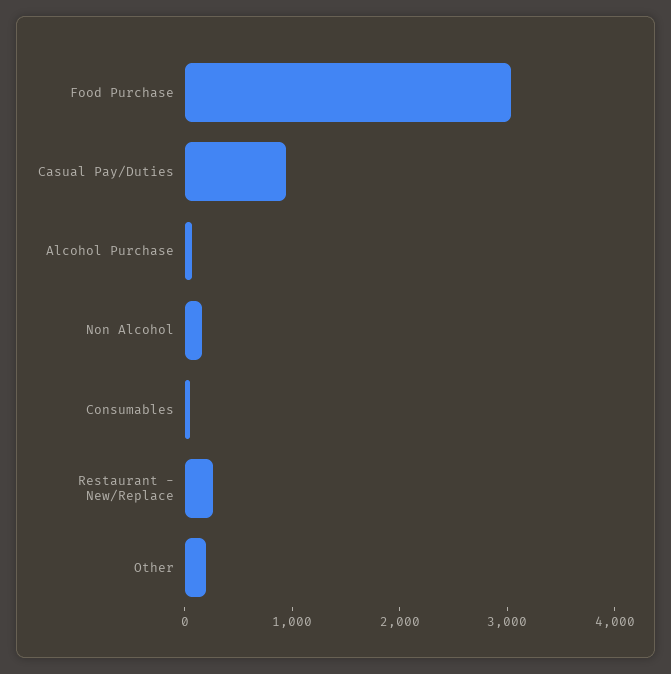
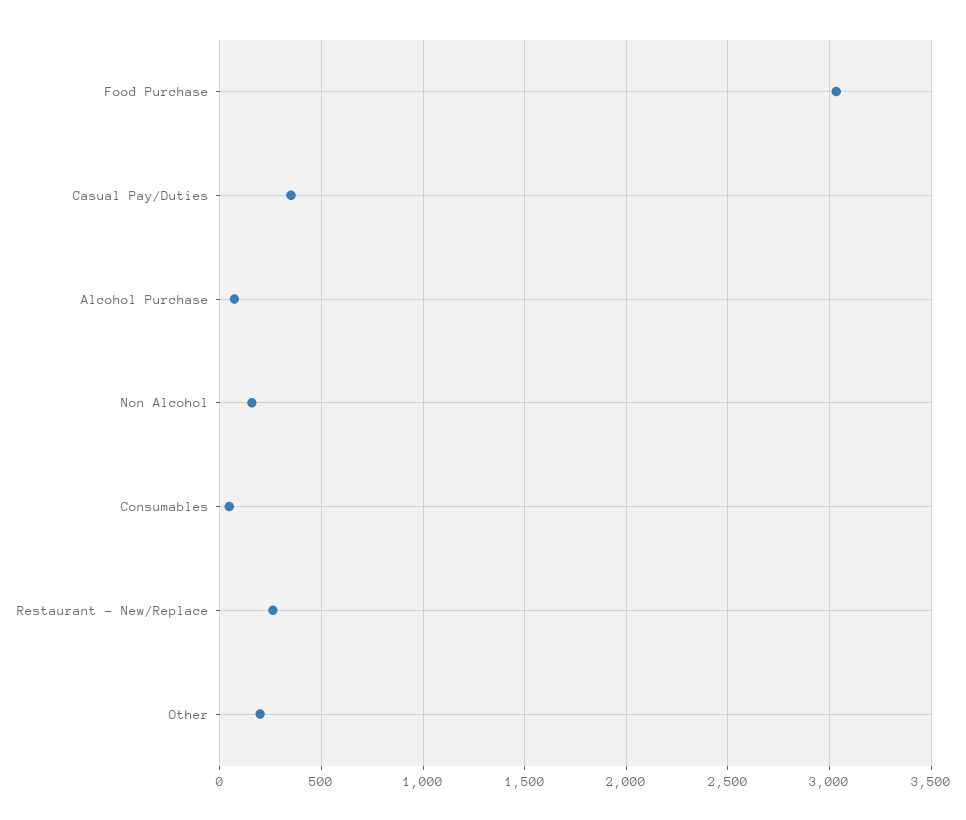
  {
    "Food Purchase": 3050,
-   "Casual Pay/Duties": 1000,
+   "Casual Pay/Duties": 350,
    "Alcohol Purchase": 50,
    "Non Alcohol": 150,
    "Consumables": 50,
    "Restaurant - New/Replace": 250,
    "Other": 200
  }

